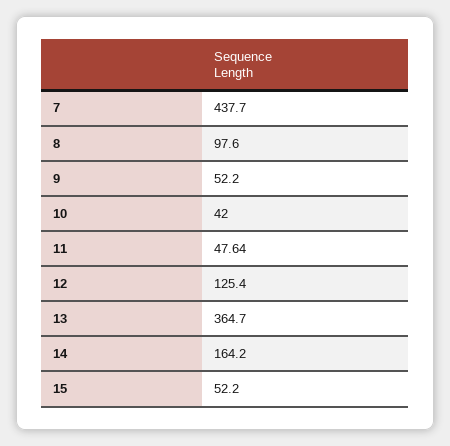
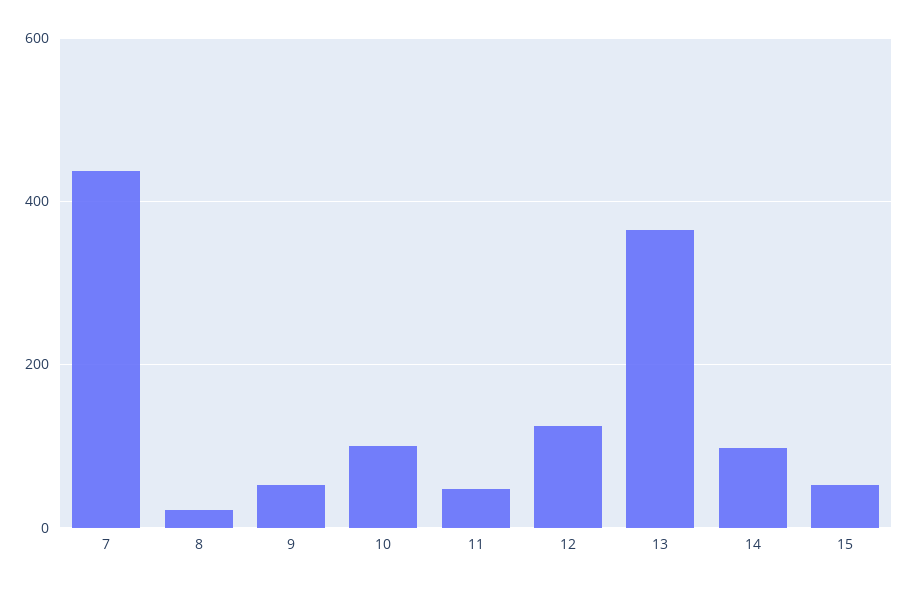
  {
    "7": 437.7,
-   "8": 97.6,
+   "8": 20,
    "9": 52.2,
-   "10": 42,
+   "10": 100,
    "11": 47.64,
    "12": 125.4,
    "13": 364.7,
-   "14": 164.2,
+   "14": 100,
    "15": 52.2
  }

